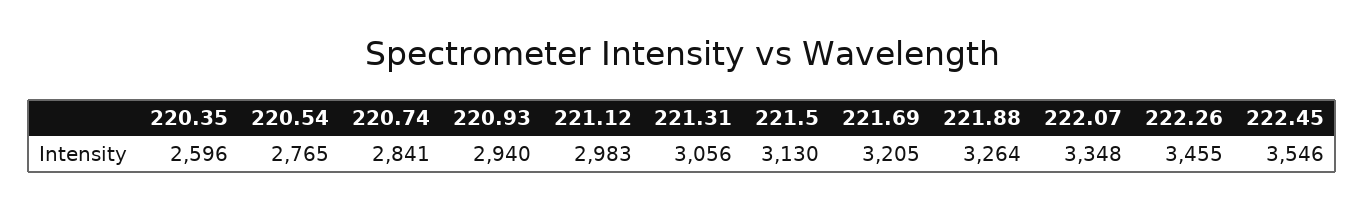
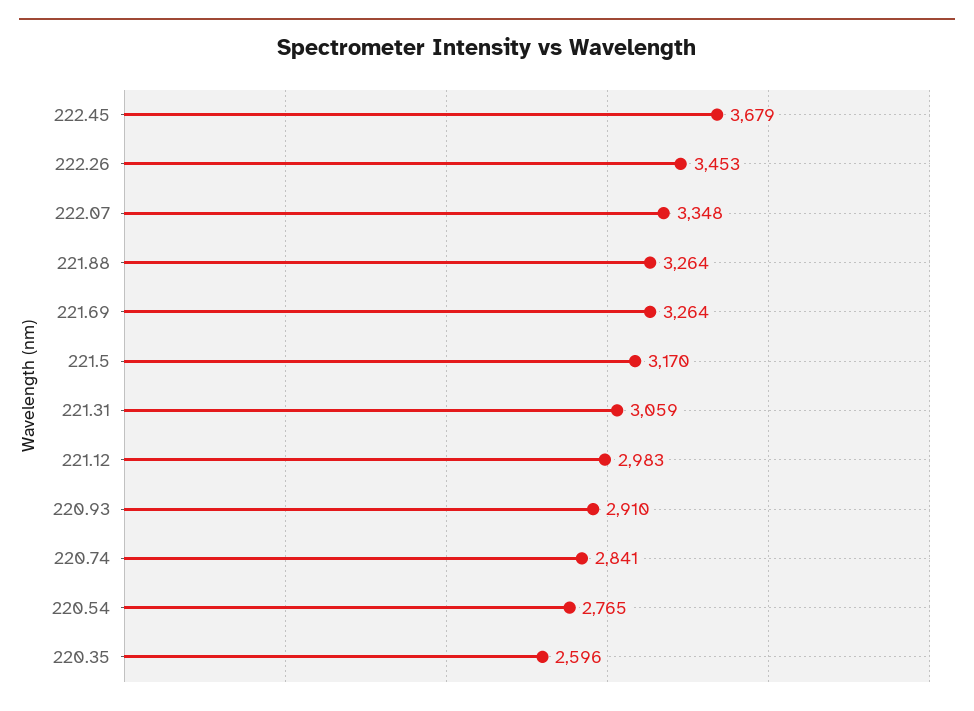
  {
    "220.35": 2596,
    "220.54": 2765,
    "220.74": 2841,
-   "220.93": 2940,
+   "220.93": 2910,
    "221.12": 2983,
-   "221.31": 3056,
+   "221.31": 3059,
-   "221.5": 3130,
+   "221.5": 3170,
-   "221.69": 3205,
+   "221.69": 3264,
    "221.88": 3264,
    "222.07": 3348,
-   "222.26": 3455,
+   "222.26": 3453,
-   "222.45": 3546
+   "222.45": 3679
  }

